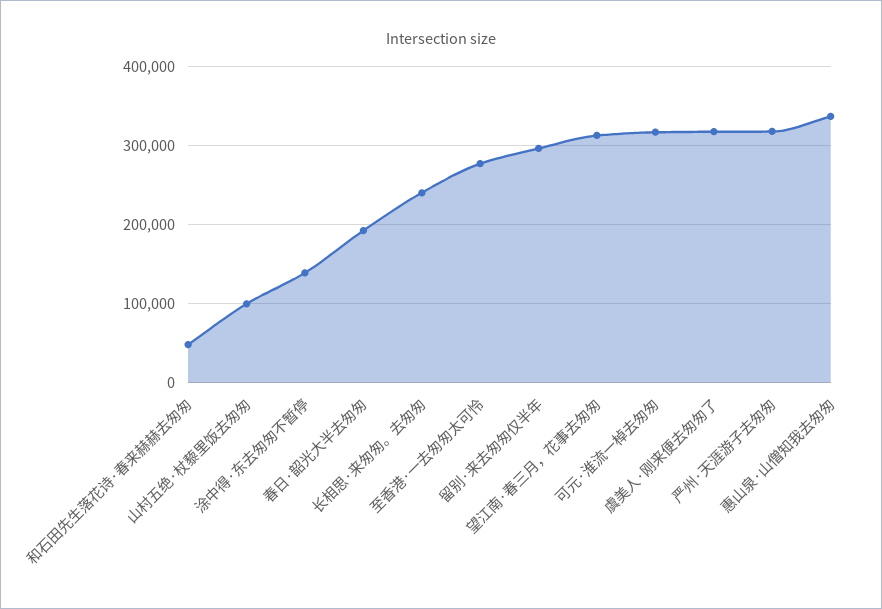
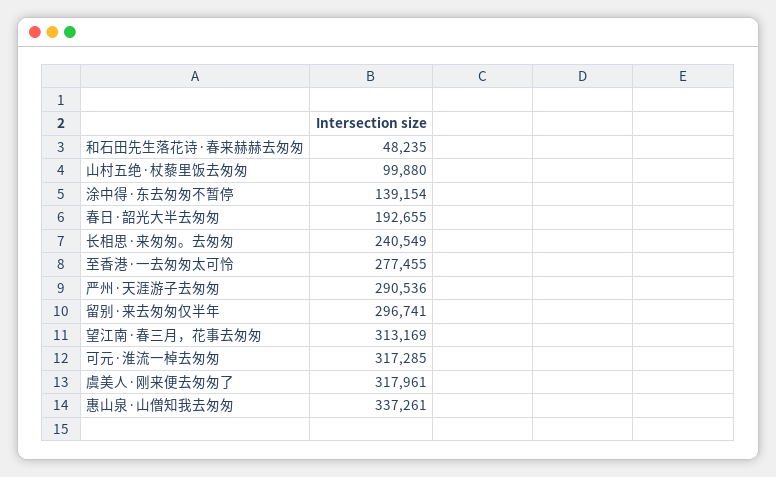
  {
    "和石田先生落花诗·春来赫赫去匆匆": 48235,
    "山村五绝·杖藜里饭去匆匆": 99880,
    "涂中得·东去匆匆不暂停": 139154,
    "春日·韶光大半去匆匆": 192655,
    "长相思·来匆匆。去匆匆": 240549,
    "至香港·一去匆匆太可怜": 277455,
    "留别·来去匆匆仅半年": 296741,
    "望江南·春三月，花事去匆匆": 313169,
    "可元·淮流一棹去匆匆": 317285,
    "虞美人·刚来便去匆匆了": 317961,
-   "严州·天涯游子去匆匆": 320000,
+   "严州·天涯游子去匆匆": 290536,
    "惠山泉·山僧知我去匆匆": 337261
  }

